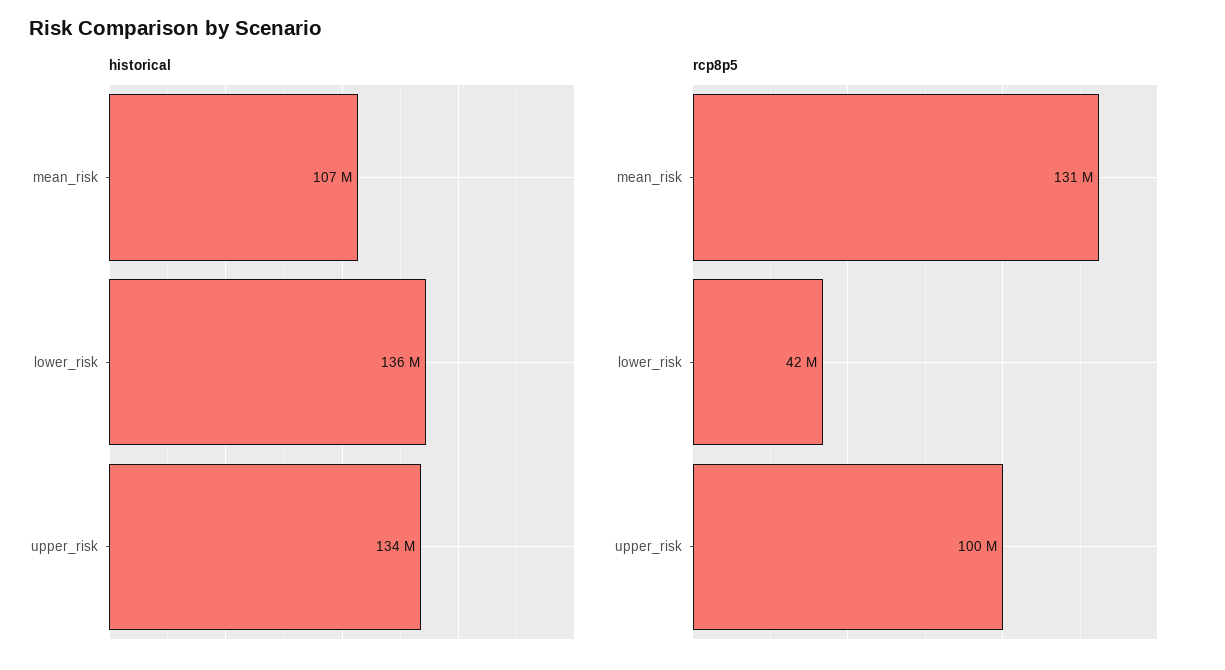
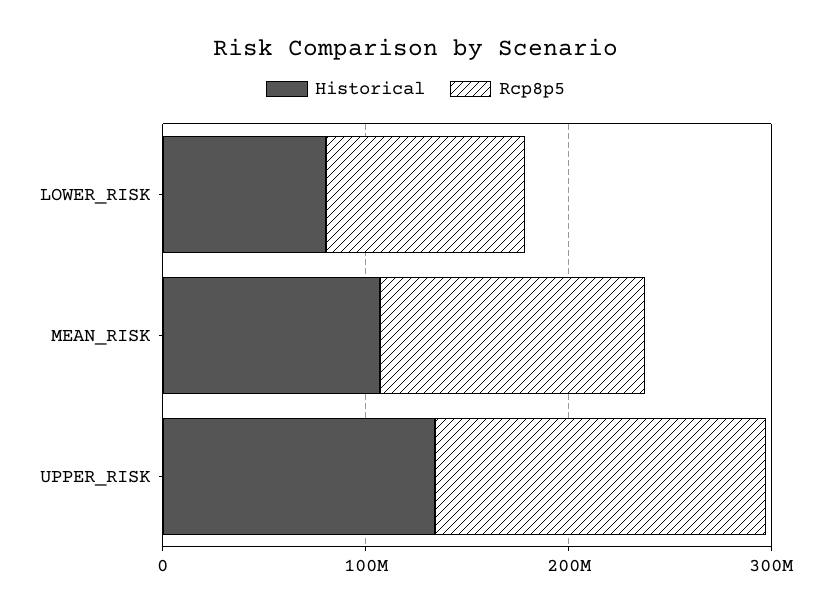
  {
    "historical": {
      "mean_risk": 107000000,
-     "lower_risk": 136000000,
+     "lower_risk": 80000000,
      "upper_risk": 134000000
    },
    "rcp8p5": {
      "mean_risk": 131000000,
-     "lower_risk": 42000000,
+     "lower_risk": 100000000,
-     "upper_risk": 100000000
+     "upper_risk": 160000000
    }
  }

